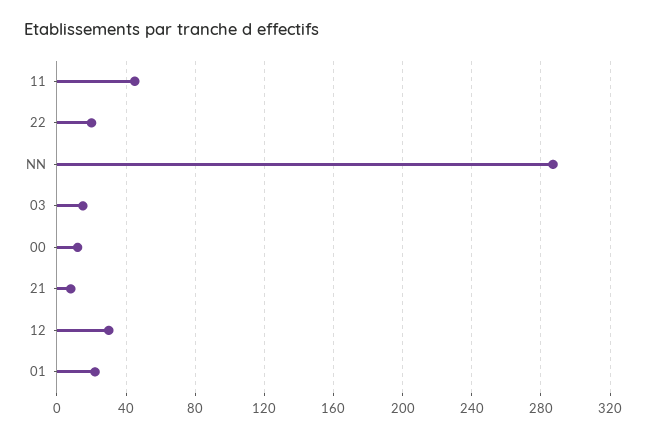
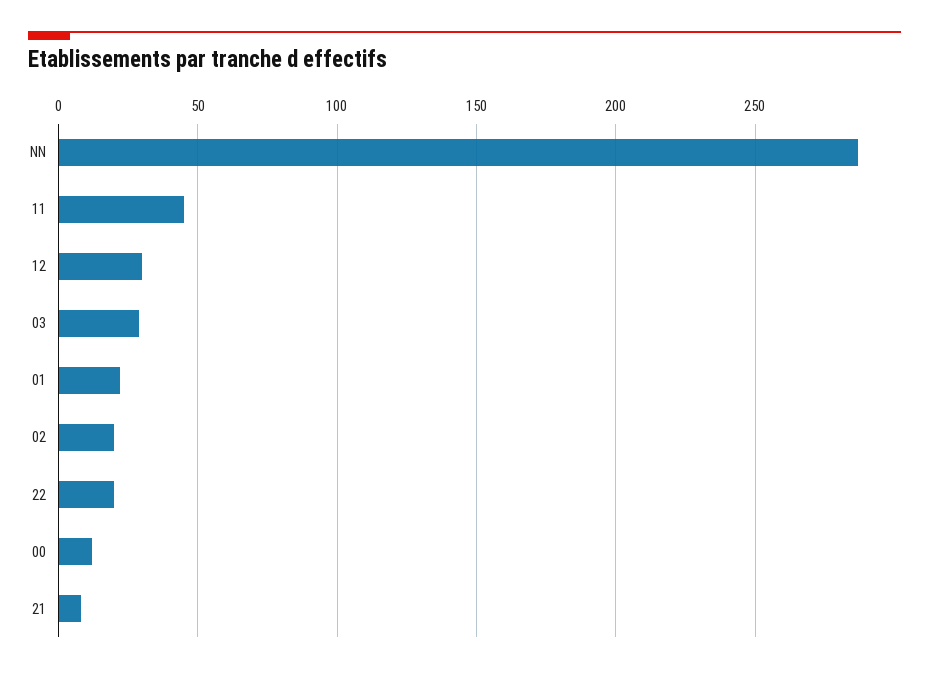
  {
    "11": 45,
    "22": 20,
    "NN": 285,
-   "03": 15,
+   "03": 30,
    "00": 10,
    "21": 10,
    "12": 30,
-   "01": 20
+   "01": 20,
+   "02": 20
  }

